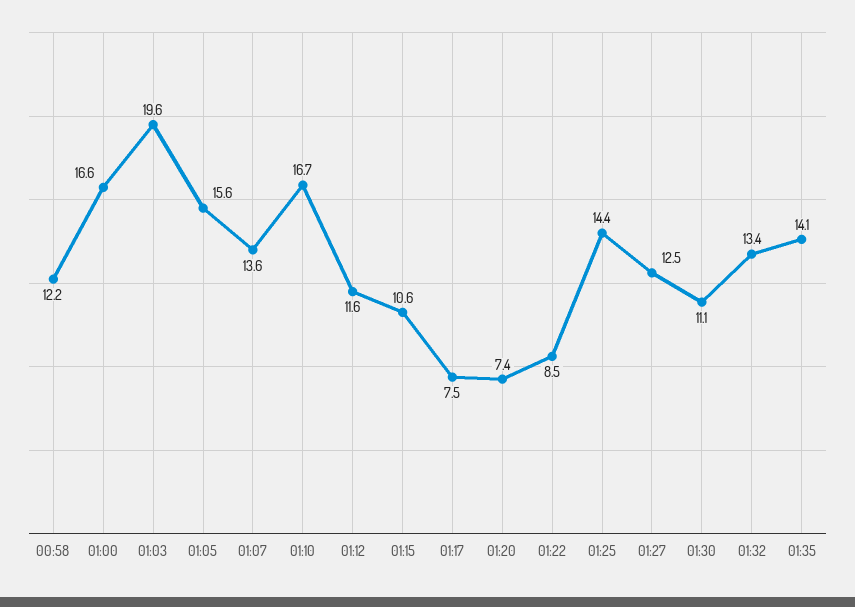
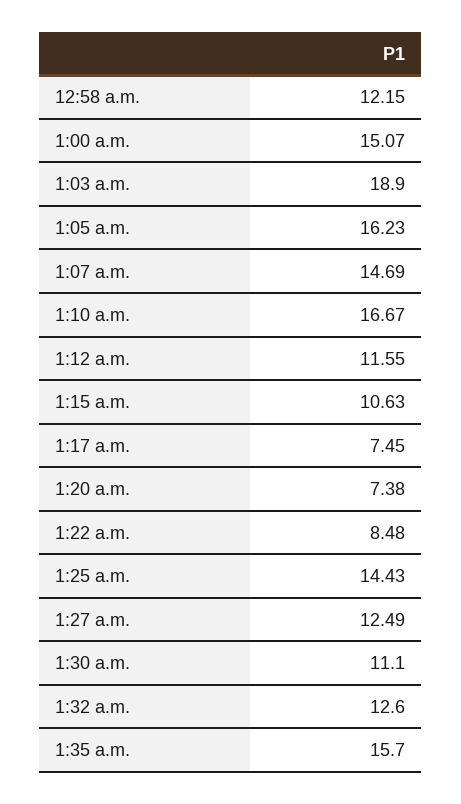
  {
    "00:58": 12.15,
-   "01:00": 16.6,
+   "01:00": 15.07,
-   "01:03": 19.6,
+   "01:03": 18.9,
-   "01:05": 15.6,
+   "01:05": 16.23,
-   "01:07": 13.6,
+   "01:07": 14.69,
    "01:10": 16.67,
    "01:12": 11.55,
    "01:15": 10.63,
    "01:17": 7.45,
    "01:20": 7.38,
    "01:22": 8.48,
    "01:25": 14.43,
    "01:27": 12.49,
    "01:30": 11.1,
-   "01:32": 13.4,
+   "01:32": 12.6,
-   "01:35": 14.1
+   "01:35": 15.7
  }

